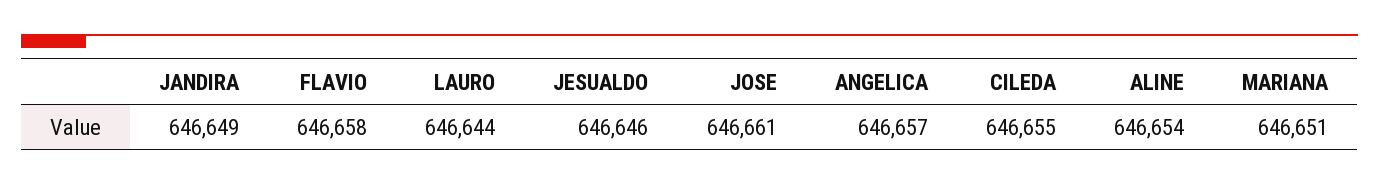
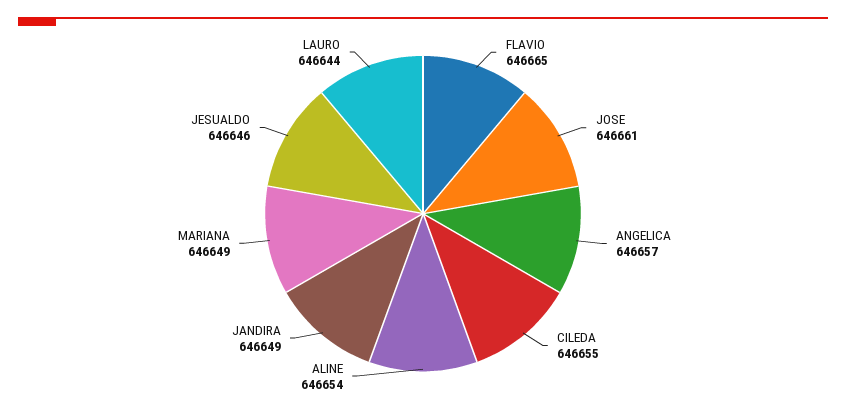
  {
    "JANDIRA": 646649,
-   "FLAVIO": 646658,
+   "FLAVIO": 646665,
    "LAURO": 646644,
    "JESUALDO": 646646,
    "JOSE": 646661,
    "ANGELICA": 646657,
    "CILEDA": 646655,
    "ALINE": 646654,
-   "MARIANA": 646651
+   "MARIANA": 646649
  }

